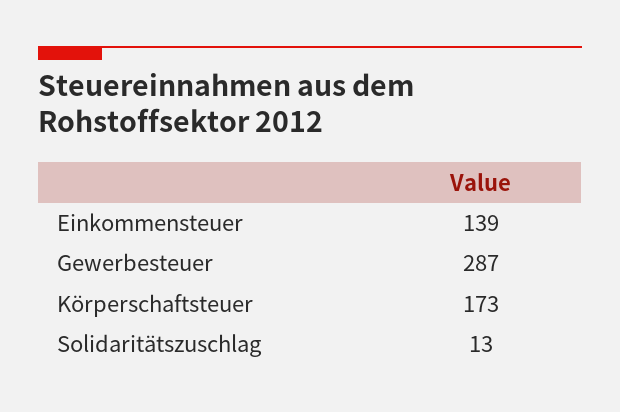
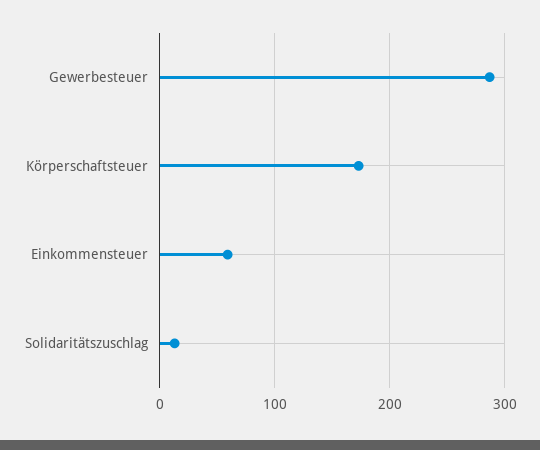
  {
-   "Einkommensteuer": 139,
+   "Einkommensteuer": 60,
    "Gewerbesteuer": 287,
    "Körperschaftsteuer": 173,
    "Solidaritätszuschlag": 13
  }

